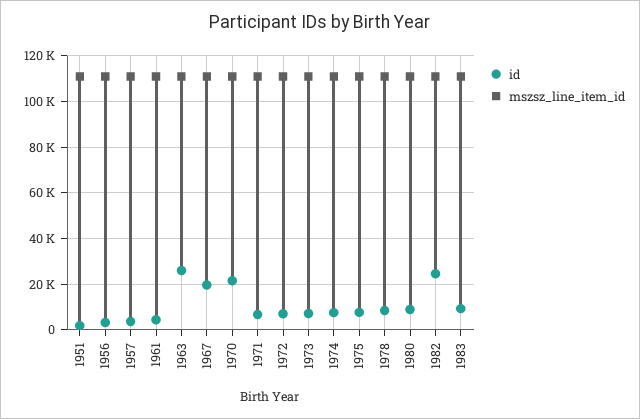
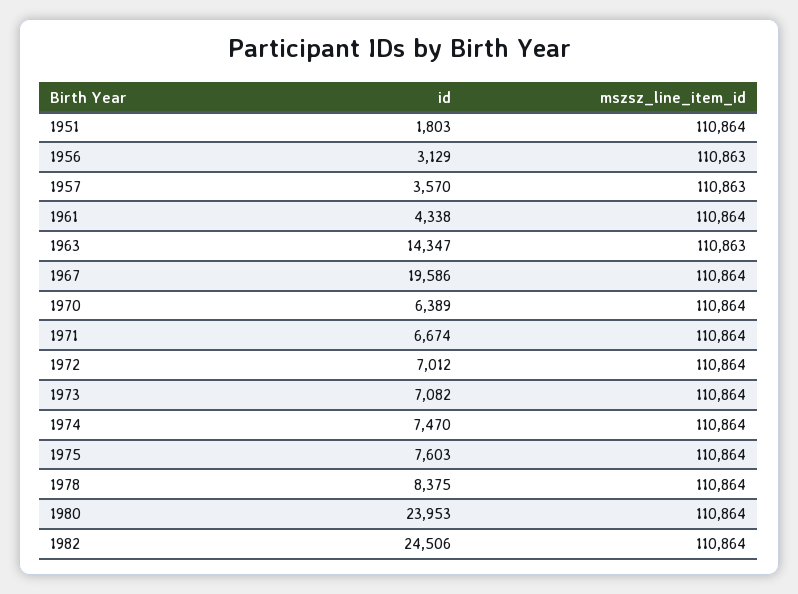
  {
    "id": {
      "1951": 1803,
      "1956": 3129,
      "1957": 3570,
      "1961": 4338,
-     "1963": 25000,
+     "1963": 14347,
      "1967": 19586,
-     "1970": 20000,
+     "1970": 6389,
      "1971": 6674,
      "1972": 7012,
      "1973": 7082,
      "1974": 7470,
      "1975": 7603,
      "1978": 8375,
-     "1980": 10000,
+     "1980": 23953,
-     "1982": 24506,
+     "1982": 24506
-     "1983": 10000
    },
    "mszsz_line_item_id": {
      "1951": 110864,
      "1956": 110863,
      "1957": 110863,
      "1961": 110864,
      "1963": 110863,
      "1967": 110864,
      "1970": 110864,
      "1971": 110864,
      "1972": 110864,
      "1973": 110864,
      "1974": 110864,
      "1975": 110864,
      "1978": 110864,
      "1980": 110864,
-     "1982": 110864,
+     "1982": 110864
-     "1983": 110000
    }
  }

